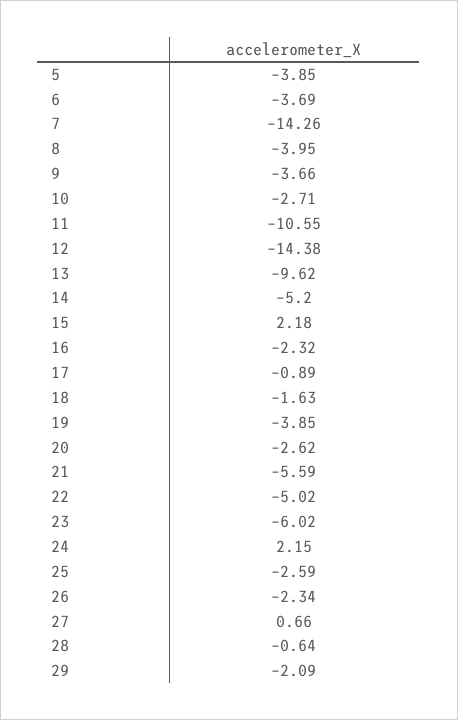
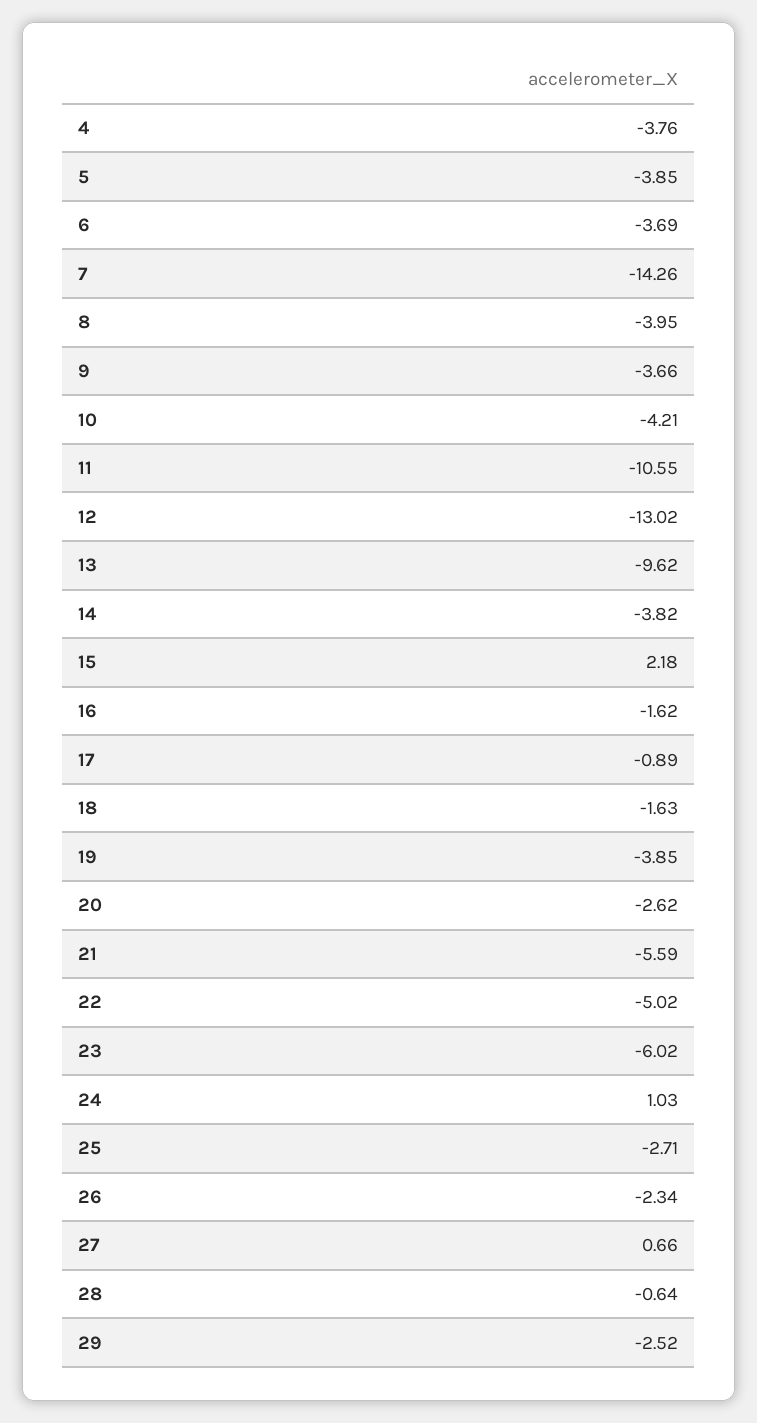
  {
    "5": -3.85,
    "6": -3.69,
    "7": -14.26,
    "8": -3.95,
    "9": -3.66,
-   "10": -2.71,
+   "10": -4.21,
    "11": -10.55,
-   "12": -14.38,
+   "12": -13.02,
    "13": -9.62,
-   "14": -5.2,
+   "14": -3.82,
    "15": 2.18,
-   "16": -2.32,
+   "16": -1.62,
    "17": -0.89,
    "18": -1.63,
    "19": -3.85,
    "20": -2.62,
    "21": -5.59,
    "22": -5.02,
    "23": -6.02,
-   "24": 2.15,
+   "24": 1.03,
-   "25": -2.59,
+   "25": -2.71,
    "26": -2.34,
    "27": 0.66,
    "28": -0.64,
-   "29": -2.09
+   "29": -2.52,
+   "4": -3.76
  }

